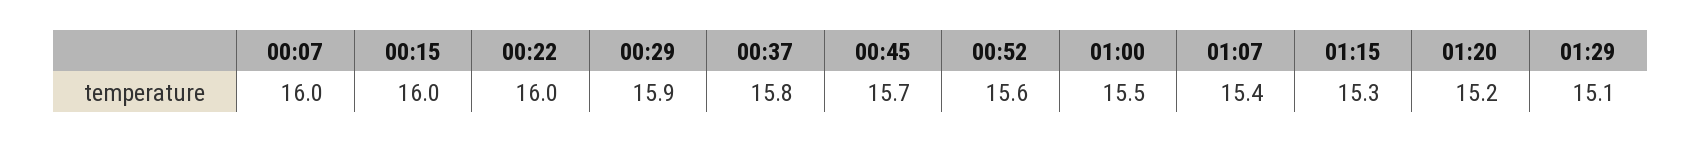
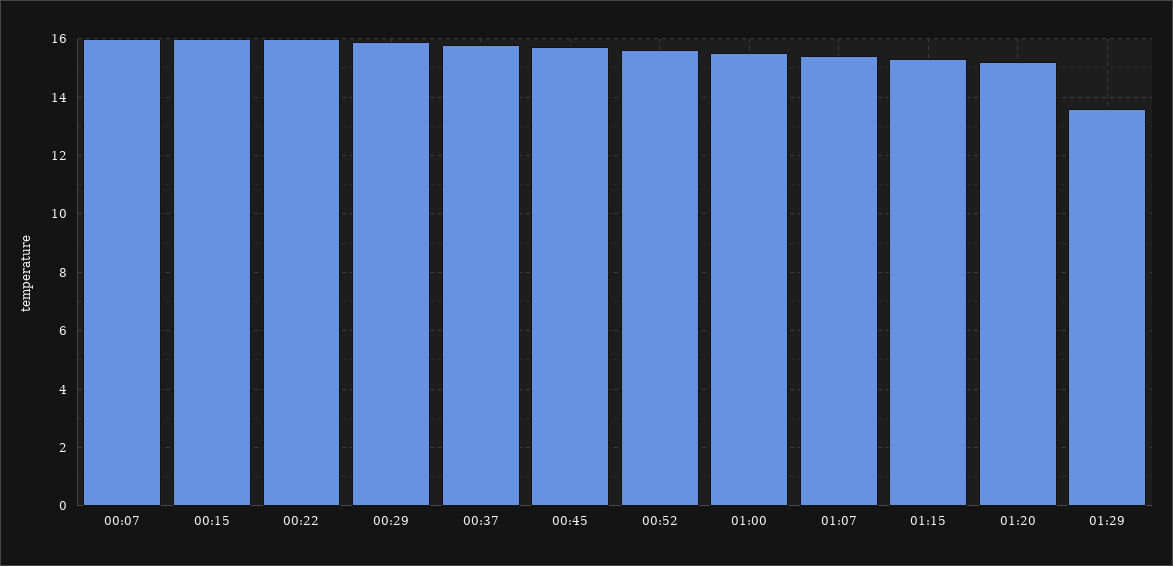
  {
    "00:07": 16,
    "00:15": 16,
    "00:22": 16,
    "00:29": 15.9,
    "00:37": 15.8,
    "00:45": 15.7,
    "00:52": 15.6,
    "01:00": 15.5,
    "01:07": 15.4,
    "01:15": 15.3,
    "01:20": 15.2,
-   "01:29": 15.1
+   "01:29": 13.5
  }

